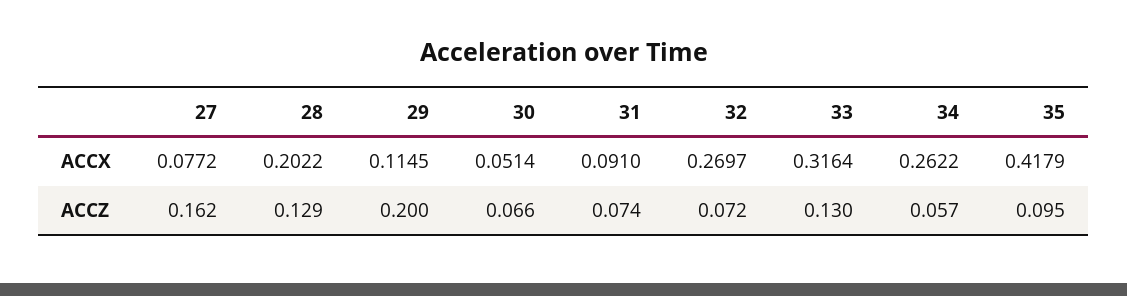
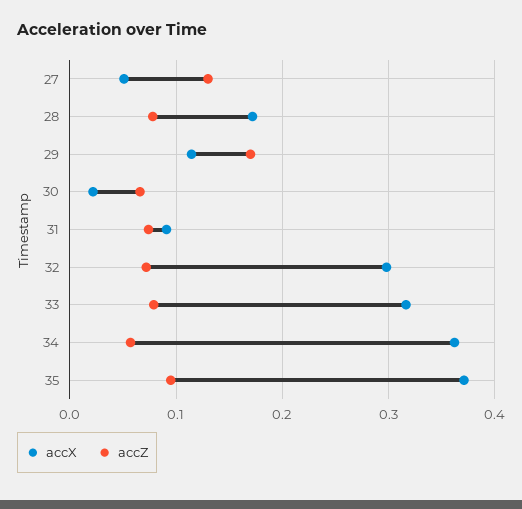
  {
    "ACCX": {
-     "27": 0.0772,
+     "27": 0.05,
-     "28": 0.2022,
+     "28": 0.17,
      "29": 0.1145,
-     "30": 0.0514,
+     "30": 0.02,
      "31": 0.091,
-     "32": 0.2697,
+     "32": 0.3,
      "33": 0.3164,
-     "34": 0.2622,
+     "34": 0.36,
-     "35": 0.4179
+     "35": 0.37
    },
    "ACCZ": {
-     "27": 0.162,
+     "27": 0.13,
-     "28": 0.129,
+     "28": 0.08,
-     "29": 0.2,
+     "29": 0.17,
      "30": 0.066,
      "31": 0.074,
      "32": 0.072,
-     "33": 0.13,
+     "33": 0.08,
      "34": 0.057,
      "35": 0.095
    }
  }

